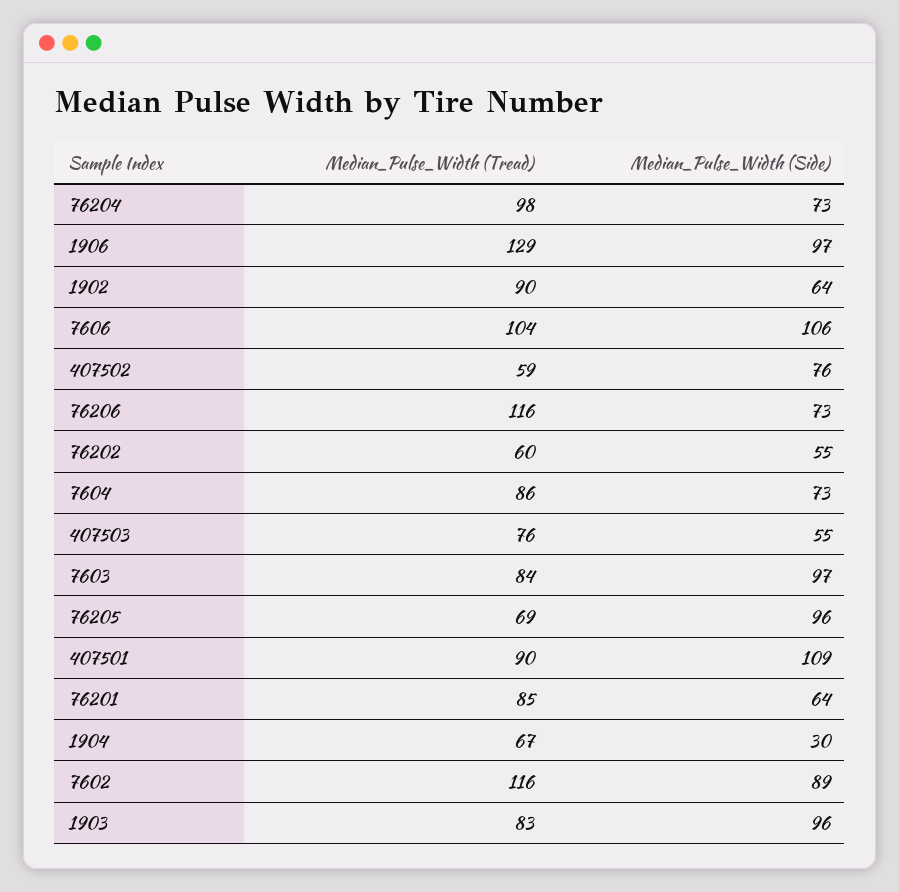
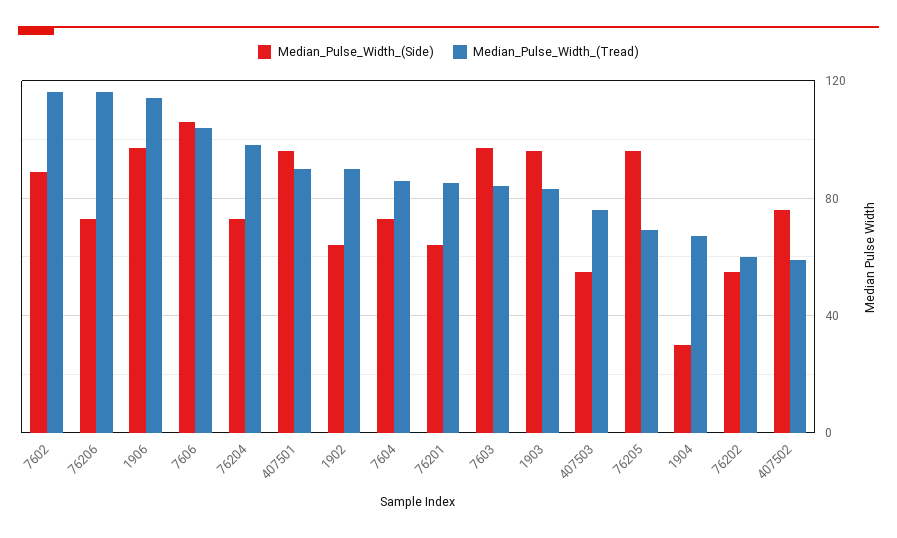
  {
    "Median_Pulse_Width (Tread)": {
      "76204": 98,
-     "1906": 129,
+     "1906": 115,
      "1902": 90,
      "7606": 104,
      "407502": 59,
      "76206": 116,
      "76202": 60,
      "7604": 86,
      "407503": 76,
      "7603": 84,
      "76205": 69,
      "407501": 90,
      "76201": 85,
      "1904": 67,
      "7602": 116,
      "1903": 83
    },
    "Median_Pulse_Width (Side)": {
      "76204": 73,
      "1906": 97,
      "1902": 64,
      "7606": 106,
      "407502": 76,
      "76206": 73,
      "76202": 55,
      "7604": 73,
      "407503": 55,
      "7603": 97,
      "76205": 96,
-     "407501": 109,
+     "407501": 95,
      "76201": 64,
      "1904": 30,
      "7602": 89,
      "1903": 96
    }
  }

